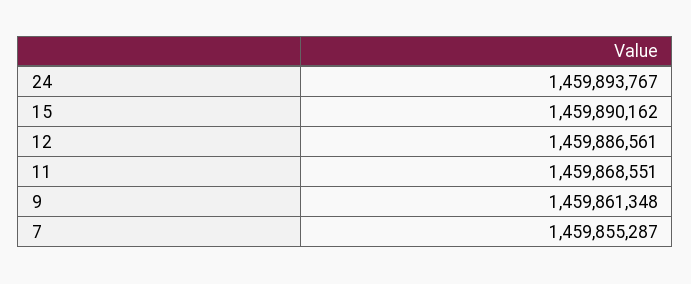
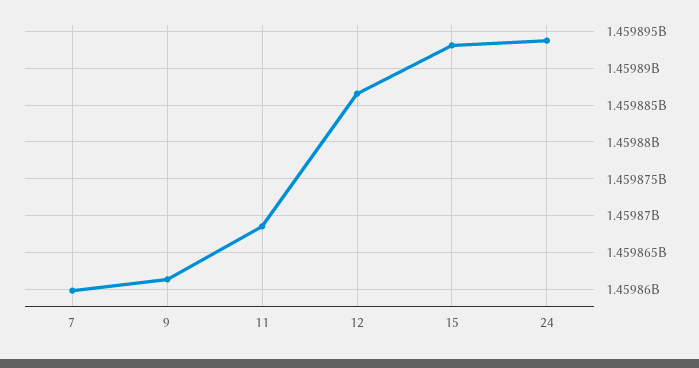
  {
    "24": 1459893767,
-   "15": 1459890162,
+   "15": 1459893000,
    "12": 1459886561,
    "11": 1459868551,
    "9": 1459861348,
-   "7": 1459855287
+   "7": 1459860000
  }

